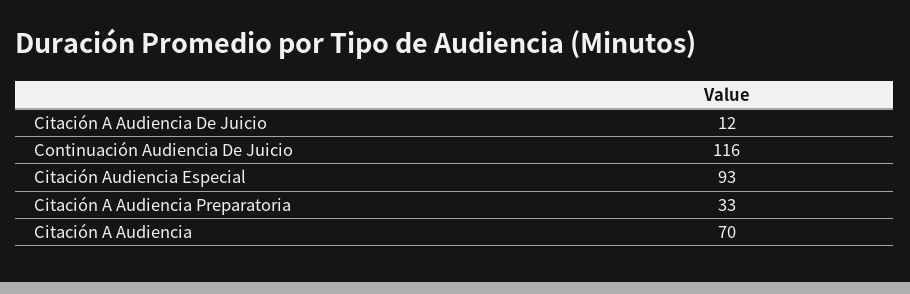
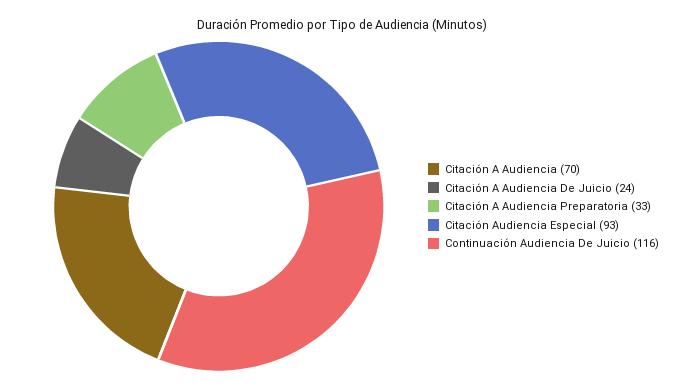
  {
-   "Citación A Audiencia De Juicio": 12,
+   "Citación A Audiencia De Juicio": 24,
    "Continuación Audiencia De Juicio": 116,
    "Citación Audiencia Especial": 93,
    "Citación A Audiencia Preparatoria": 33,
    "Citación A Audiencia": 70
  }

